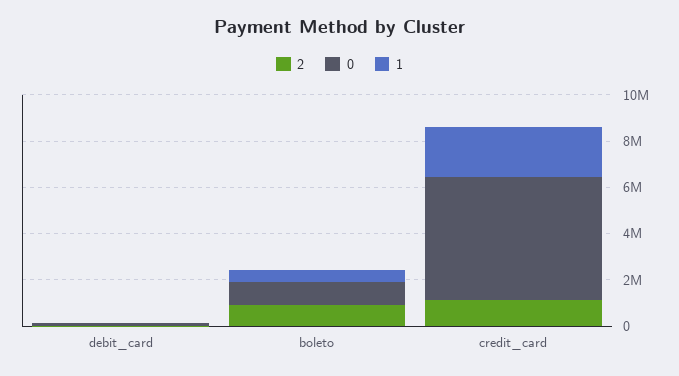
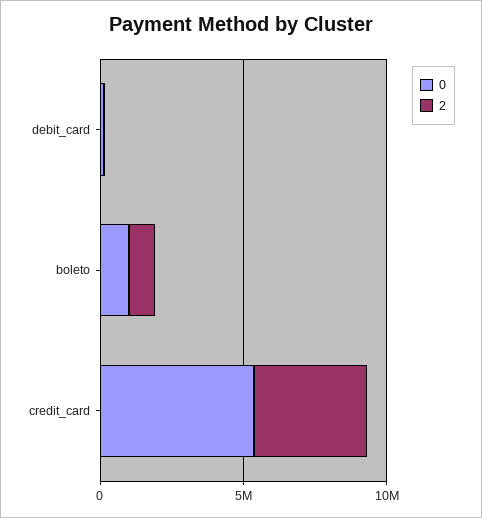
  {
    "2": {
      "debit_card": 0,
      "boleto": 1000000,
-     "credit_card": 1000000
+     "credit_card": 4000000
    },
    "0": {
      "debit_card": 0,
      "boleto": 1000000,
      "credit_card": 5500000
-   },
+   }
-   "1": {
-     "debit_card": 0,
-     "boleto": 500000,
-     "credit_card": 2000000
-   }
  }

